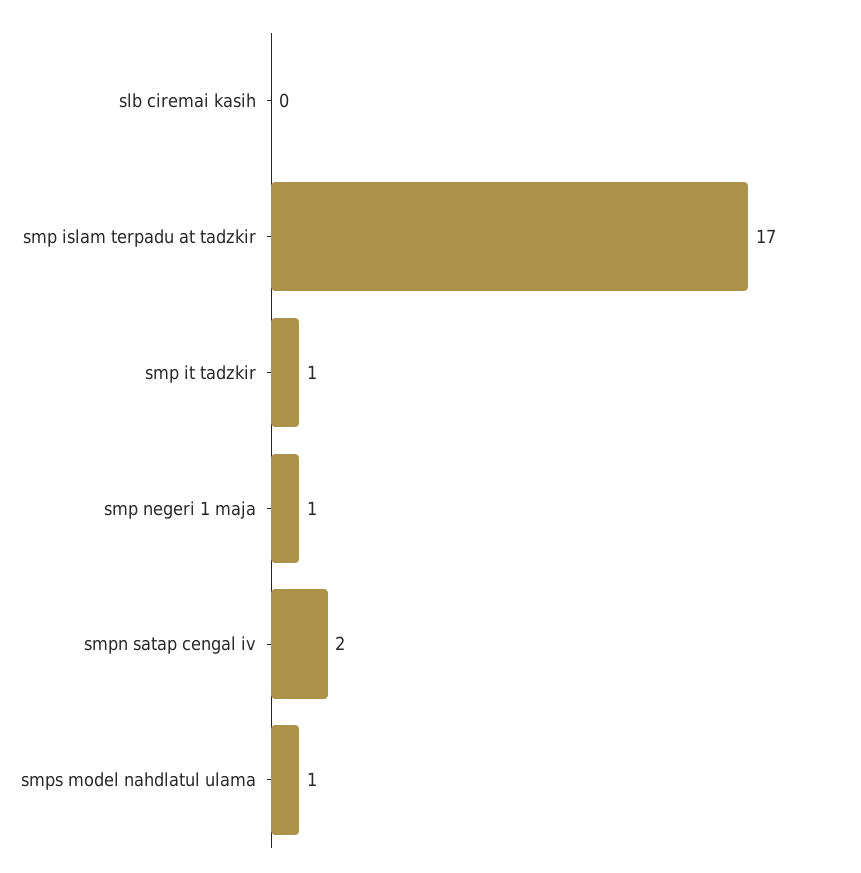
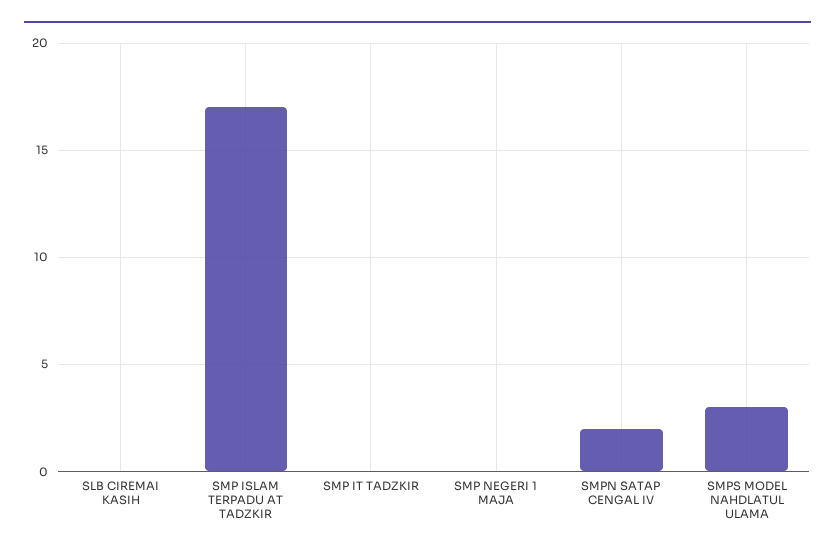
  {
    "slb ciremai kasih": 0,
    "smp islam terpadu at tadzkir": 17,
-   "smp it tadzkir": 1,
+   "smp it tadzkir": 0,
-   "smp negeri 1 maja": 1,
+   "smp negeri 1 maja": 0,
    "smpn satap cengal iv": 2,
-   "smps model nahdlatul ulama": 1
+   "smps model nahdlatul ulama": 3
  }

